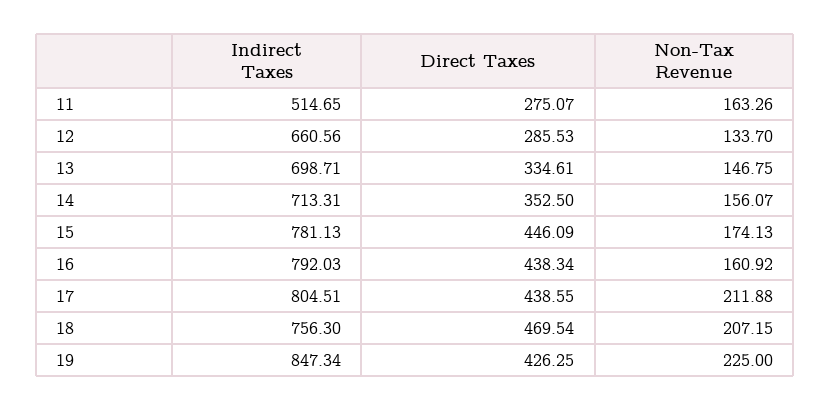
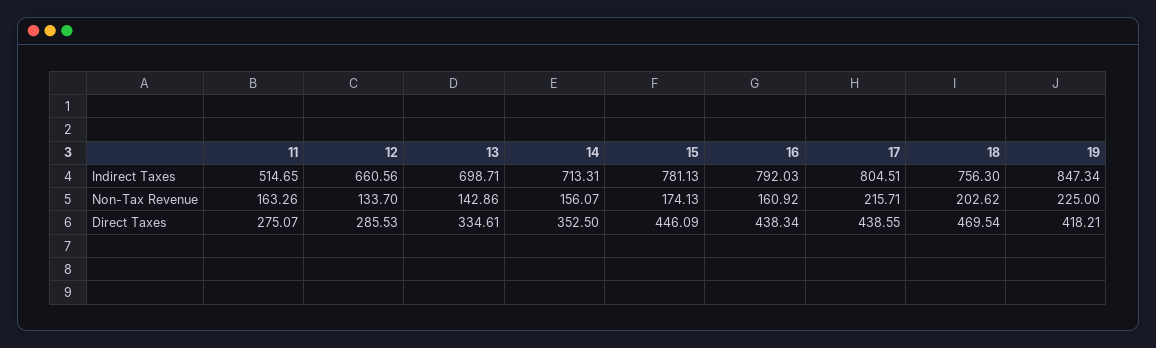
  {
    "Indirect Taxes": {
      "11": 514.65,
      "12": 660.56,
      "13": 698.71,
      "14": 713.31,
      "15": 781.13,
      "16": 792.03,
      "17": 804.51,
      "18": 756.3,
      "19": 847.34
    },
    "Direct Taxes": {
      "11": 275.07,
      "12": 285.53,
      "13": 334.61,
      "14": 352.5,
      "15": 446.09,
      "16": 438.34,
      "17": 438.55,
      "18": 469.54,
-     "19": 426.25
+     "19": 418.21
    },
    "Non-Tax Revenue": {
      "11": 163.26,
      "12": 133.7,
-     "13": 146.75,
+     "13": 142.86,
      "14": 156.07,
      "15": 174.13,
      "16": 160.92,
-     "17": 211.88,
+     "17": 215.71,
-     "18": 207.15,
+     "18": 202.62,
      "19": 225
    }
  }

